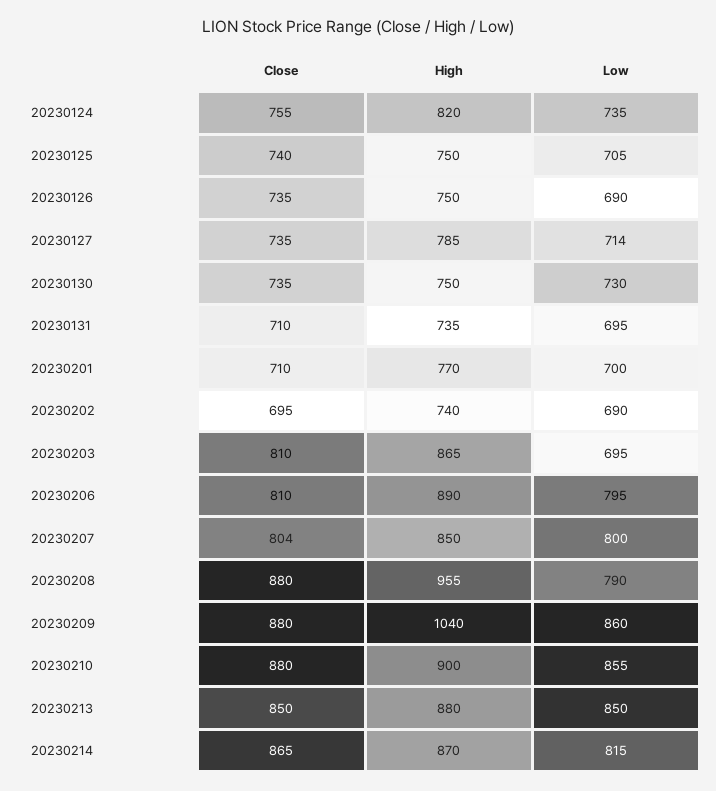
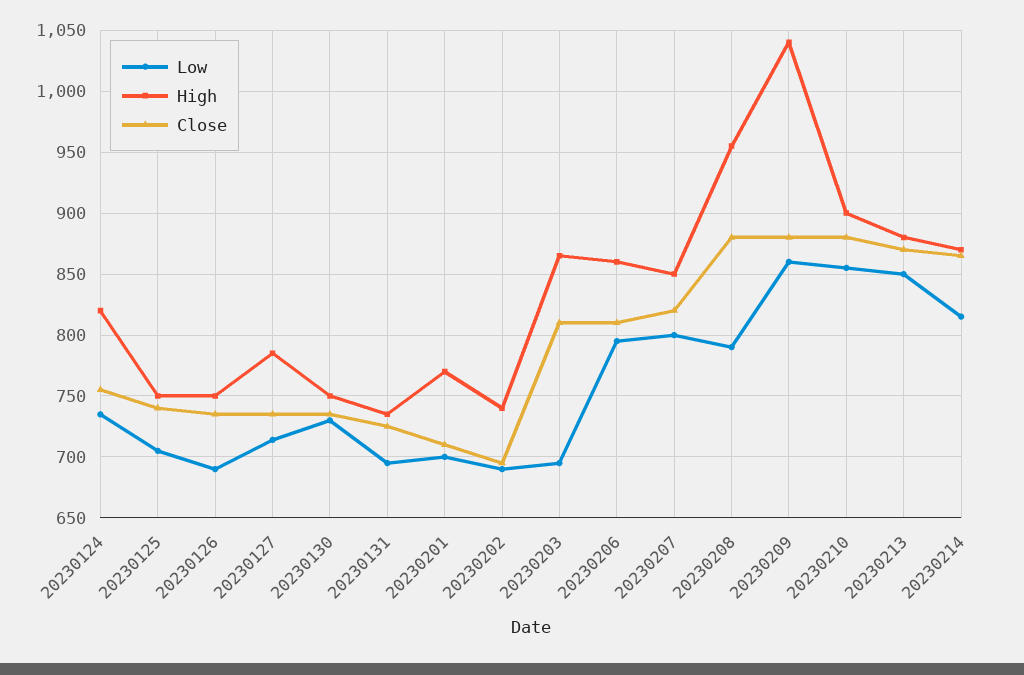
  {
    "Close": {
      "20230124": 755,
      "20230125": 740,
      "20230126": 735,
      "20230127": 735,
      "20230130": 735,
-     "20230131": 710,
+     "20230131": 725,
      "20230201": 710,
      "20230202": 695,
      "20230203": 810,
      "20230206": 810,
-     "20230207": 804,
+     "20230207": 820,
      "20230208": 880,
      "20230209": 880,
      "20230210": 880,
-     "20230213": 850,
+     "20230213": 870,
      "20230214": 865
    },
    "High": {
      "20230124": 820,
      "20230125": 750,
      "20230126": 750,
      "20230127": 785,
      "20230130": 750,
      "20230131": 735,
      "20230201": 770,
      "20230202": 740,
      "20230203": 865,
-     "20230206": 890,
+     "20230206": 860,
      "20230207": 850,
      "20230208": 955,
      "20230209": 1040,
      "20230210": 900,
      "20230213": 880,
      "20230214": 870
    },
    "Low": {
      "20230124": 735,
      "20230125": 705,
      "20230126": 690,
      "20230127": 714,
      "20230130": 730,
      "20230131": 695,
      "20230201": 700,
      "20230202": 690,
      "20230203": 695,
      "20230206": 795,
      "20230207": 800,
      "20230208": 790,
      "20230209": 860,
      "20230210": 855,
      "20230213": 850,
      "20230214": 815
    }
  }

